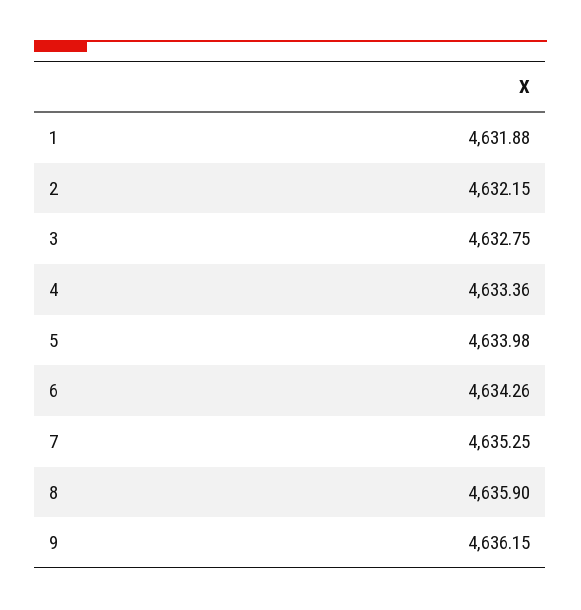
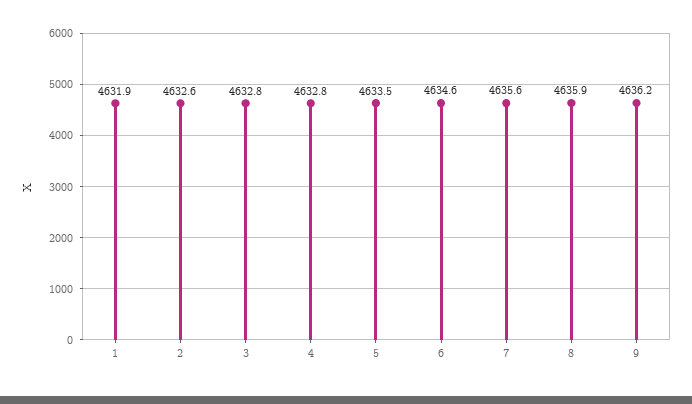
  {
    "1": 4631.88,
-   "2": 4632.15,
+   "2": 4632.6,
    "3": 4632.75,
-   "4": 4633.36,
+   "4": 4632.8,
-   "5": 4633.98,
+   "5": 4633.5,
-   "6": 4634.26,
+   "6": 4634.6,
-   "7": 4635.25,
+   "7": 4635.6,
    "8": 4635.9,
    "9": 4636.15
  }

